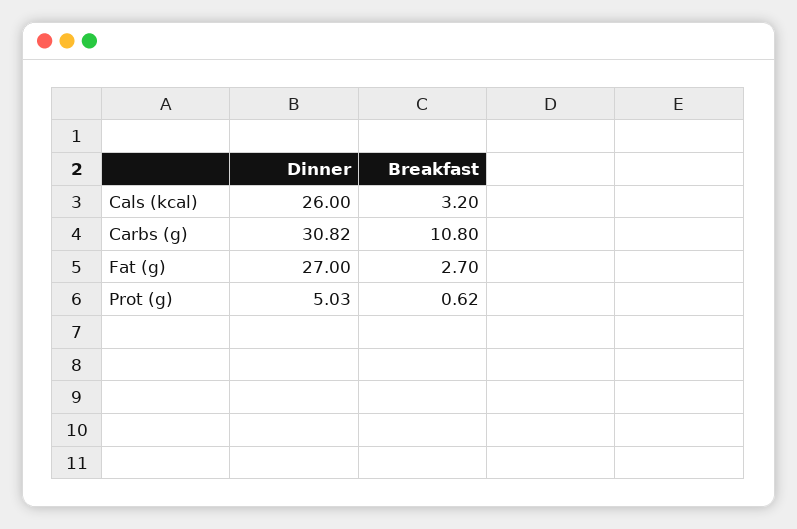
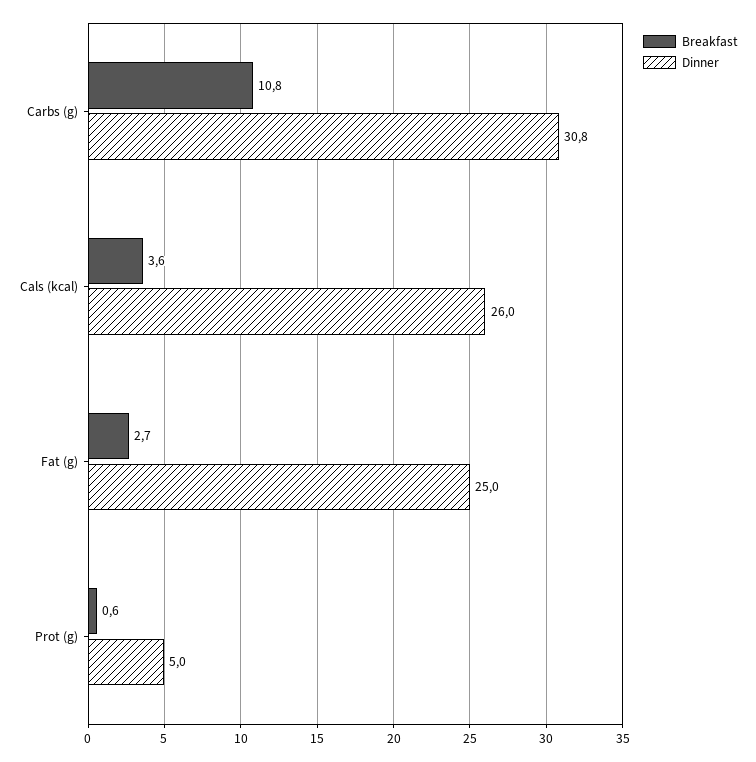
  {
    "Dinner": {
      "Cals (kcal)": 26,
      "Carbs (g)": 30.82,
-     "Fat (g)": 27,
+     "Fat (g)": 25,
      "Prot (g)": 5.03
    },
    "Breakfast": {
-     "Cals (kcal)": 3.2,
+     "Cals (kcal)": 3.6,
      "Carbs (g)": 10.8,
      "Fat (g)": 2.7,
      "Prot (g)": 0.62
    }
  }

